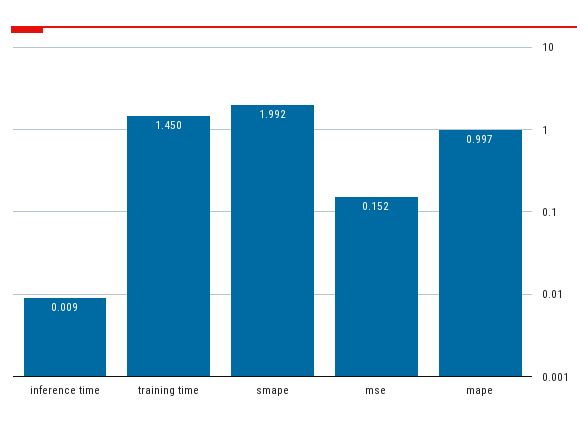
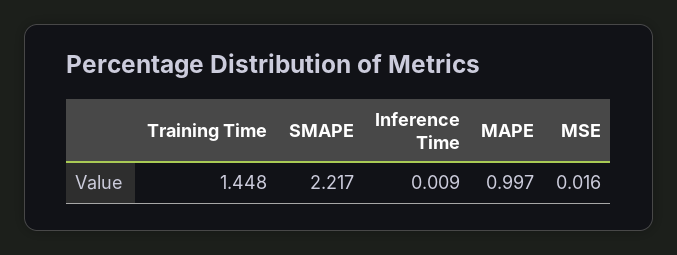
  {
    "inference time": 0.009,
-   "training time": 1.45,
+   "training time": 1.448,
-   "smape": 1.992,
+   "smape": 2.217,
-   "mse": 0.152,
+   "mse": 0.016,
    "mape": 0.997
  }

